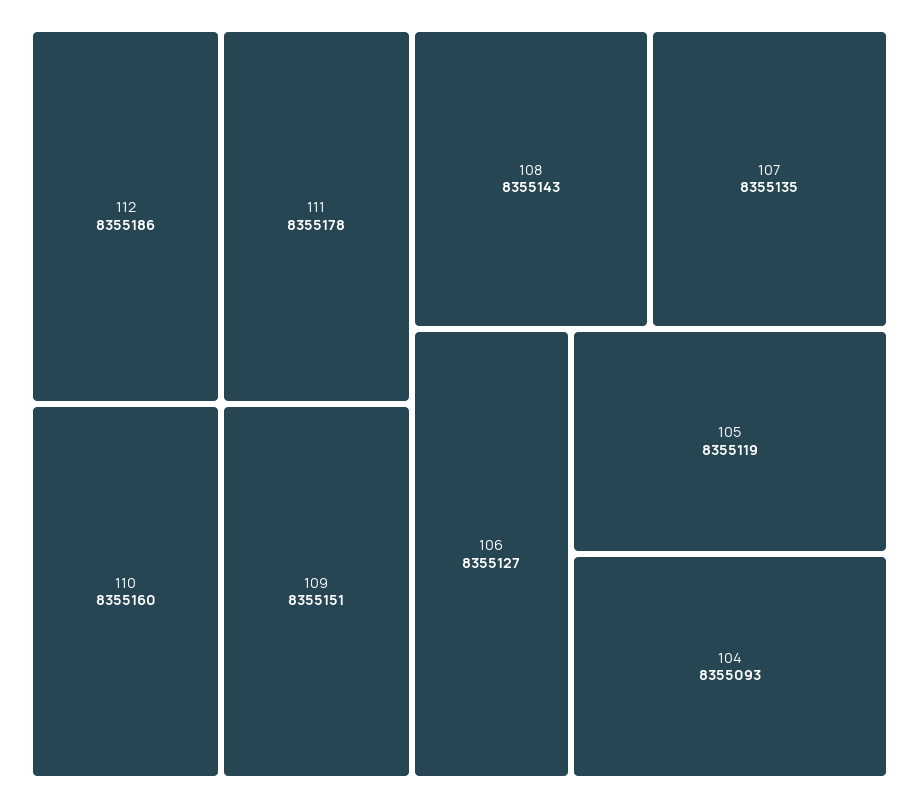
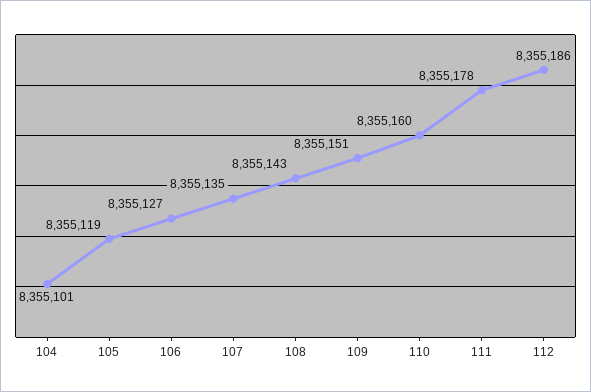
  {
    "112": 8355186,
    "111": 8355178,
    "110": 8355160,
    "109": 8355151,
    "108": 8355143,
    "107": 8355135,
    "106": 8355127,
    "105": 8355119,
-   "104": 8355093
+   "104": 8355101
  }

